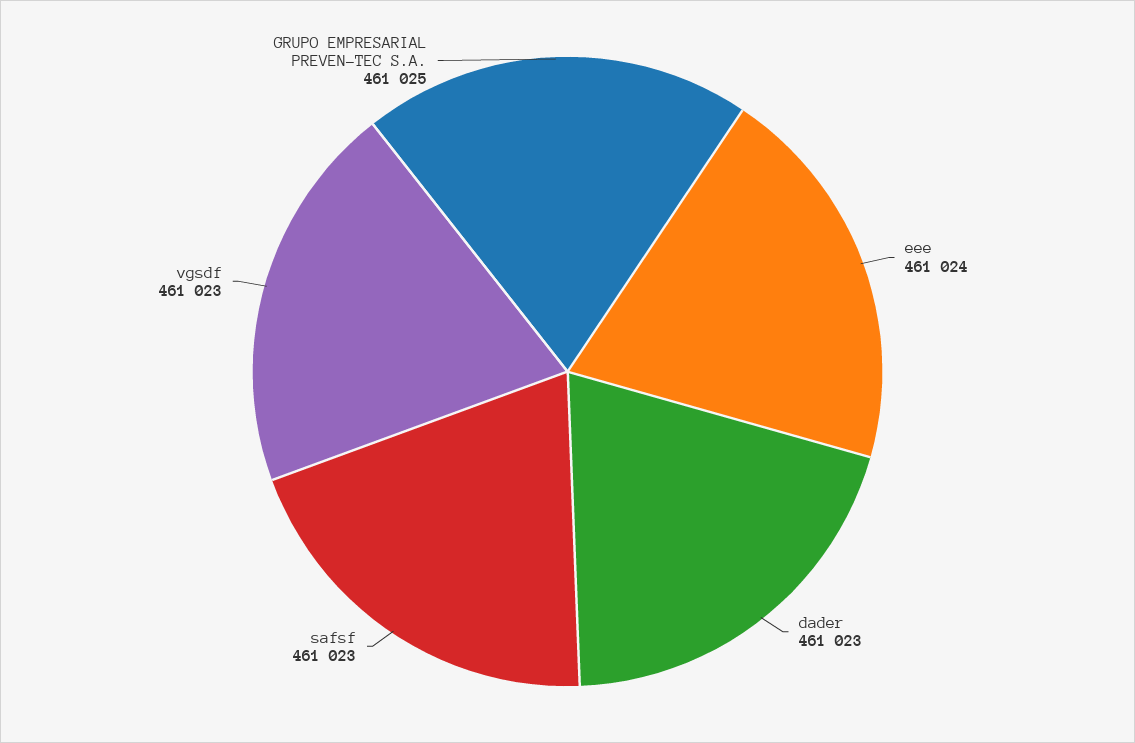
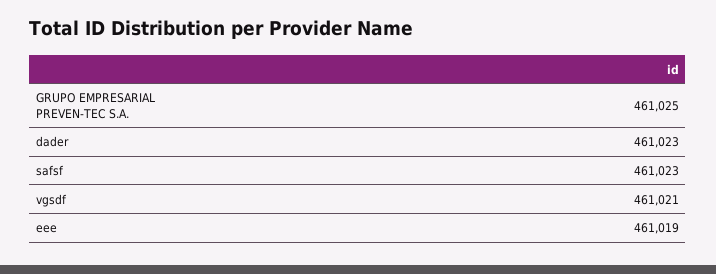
  {
-   "eee": 461024,
+   "eee": 461019,
    "dader": 461023,
    "safsf": 461023,
-   "vgsdf": 461023,
+   "vgsdf": 461021,
    "GRUPO EMPRESARIAL PREVEN-TEC S.A.": 461025
  }

